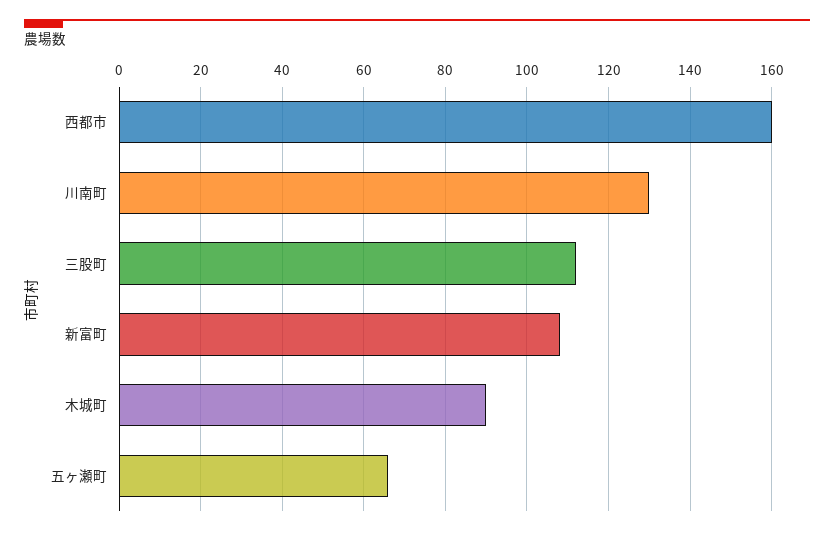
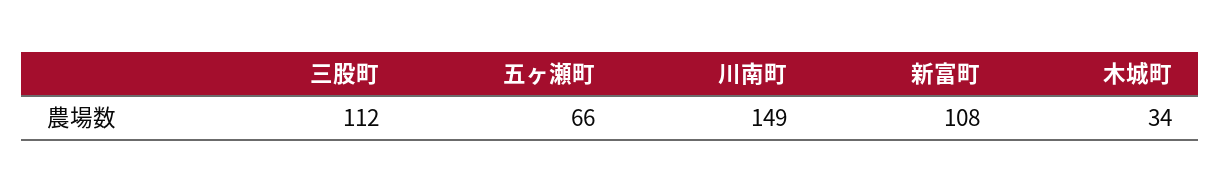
  {
-   "西都市": 160,
-   "川南町": 130,
+   "川南町": 149,
    "三股町": 112,
    "新富町": 108,
-   "木城町": 90,
+   "木城町": 34,
    "五ヶ瀬町": 66
  }

